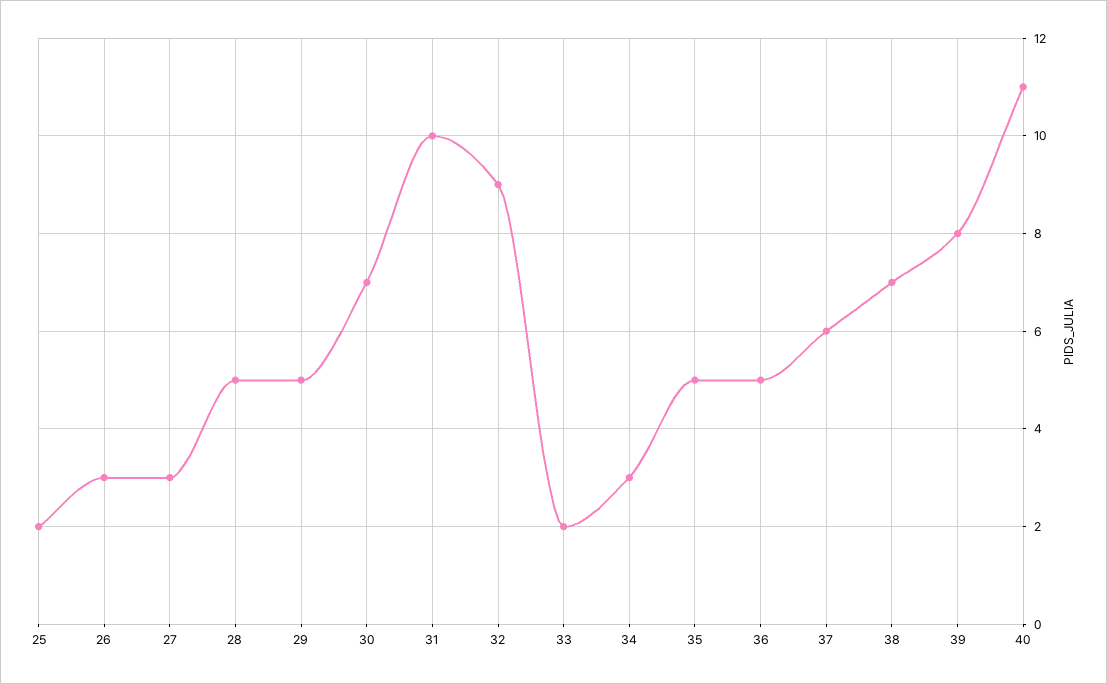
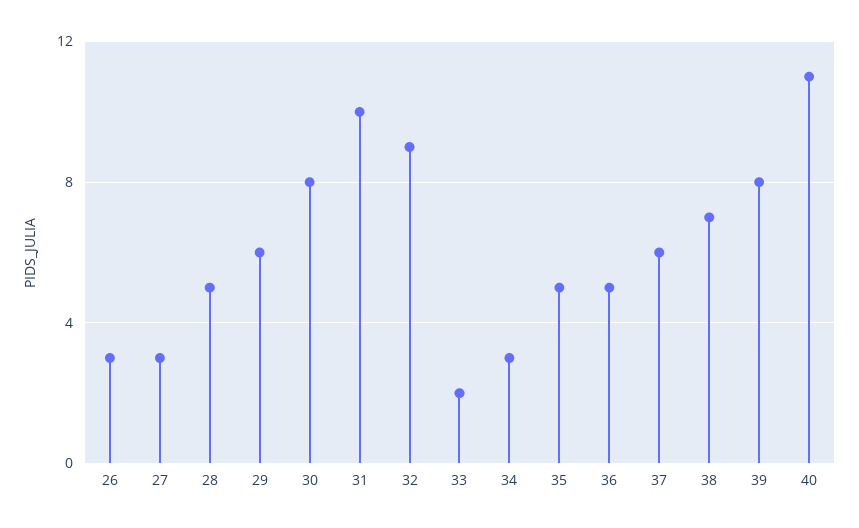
  {
-   "25": 2,
    "26": 3,
    "27": 3,
    "28": 5,
-   "29": 5,
+   "29": 6,
-   "30": 7,
+   "30": 8,
    "31": 10,
    "32": 9,
    "33": 2,
    "34": 3,
    "35": 5,
    "36": 5,
    "37": 6,
    "38": 7,
    "39": 8,
    "40": 11
  }

